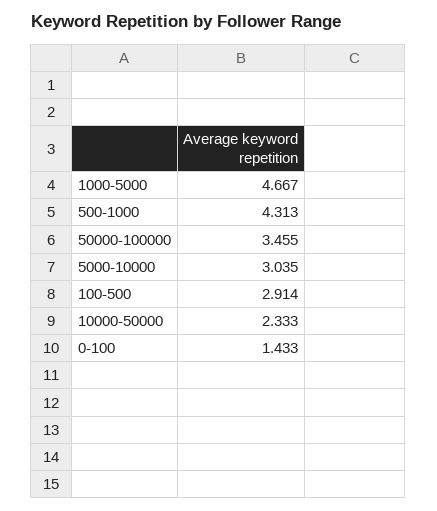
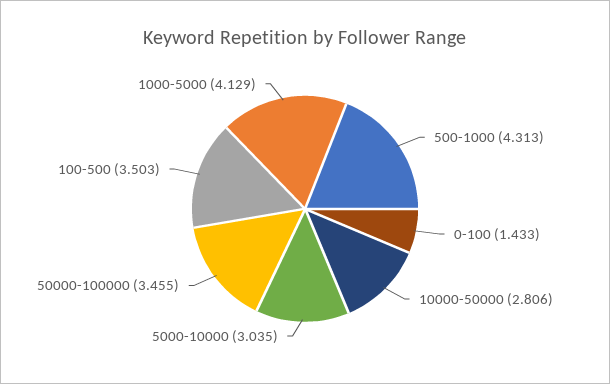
  {
-   "1000-5000": 4.667,
+   "1000-5000": 4.129,
    "500-1000": 4.313,
    "50000-100000": 3.455,
    "5000-10000": 3.035,
-   "100-500": 2.914,
+   "100-500": 3.503,
-   "10000-50000": 2.333,
+   "10000-50000": 2.806,
    "0-100": 1.433
  }

